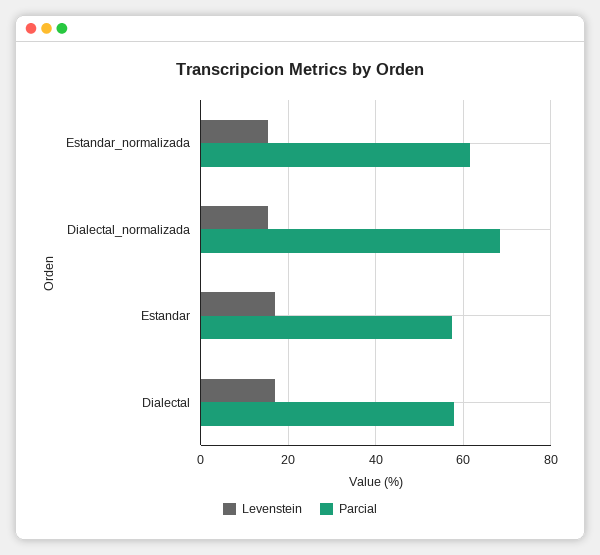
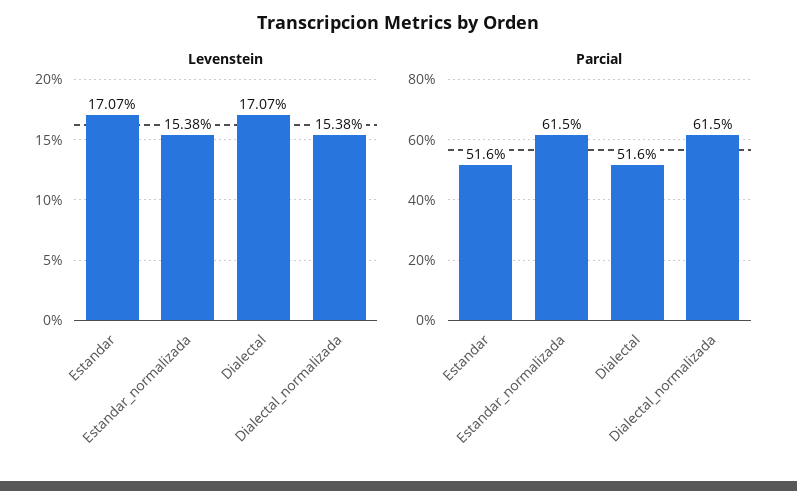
  {
    "Levenstein": {
      "Estandar_normalizada": 15.38,
      "Dialectal_normalizada": 15.38,
      "Estandar": 17.07,
      "Dialectal": 17.07
    },
    "Parcial": {
      "Estandar_normalizada": 61.5,
-     "Dialectal_normalizada": 68,
+     "Dialectal_normalizada": 61.5,
-     "Estandar": 58,
+     "Estandar": 51.6,
-     "Dialectal": 58
+     "Dialectal": 51.6
    }
  }

